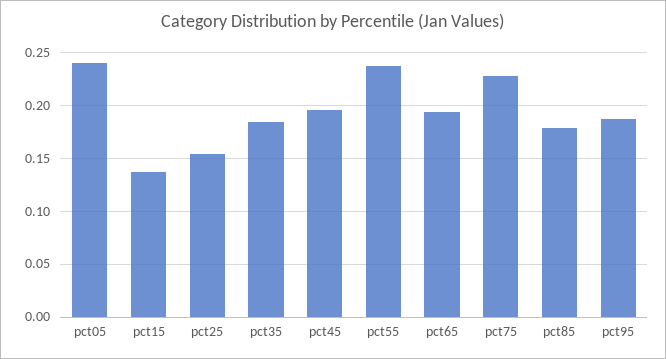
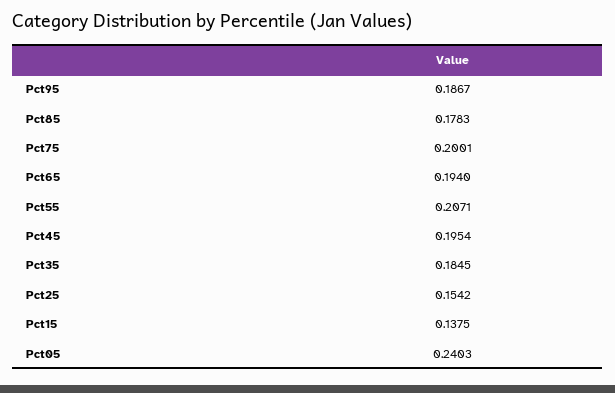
  {
    "pct05": 0.2403,
    "pct15": 0.1375,
    "pct25": 0.1542,
    "pct35": 0.1845,
    "pct45": 0.1954,
-   "pct55": 0.24,
+   "pct55": 0.2071,
    "pct65": 0.194,
-   "pct75": 0.23,
+   "pct75": 0.2001,
    "pct85": 0.1783,
    "pct95": 0.1867
  }

